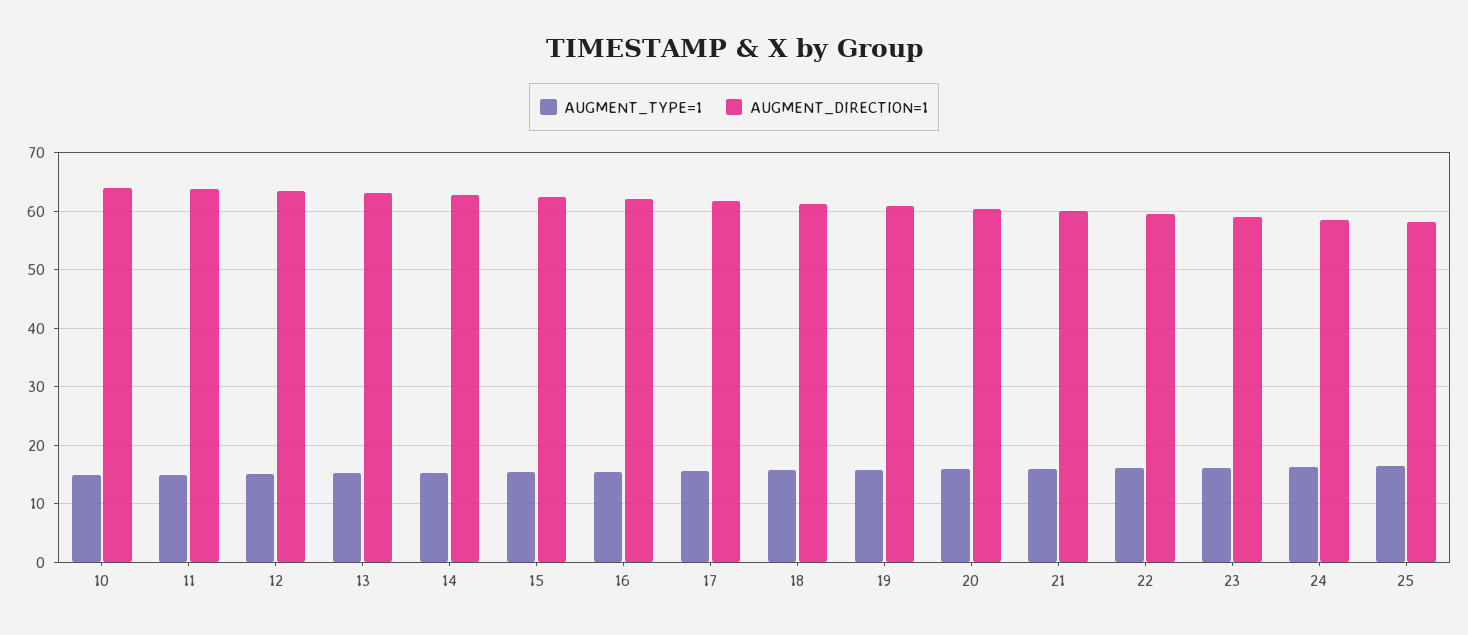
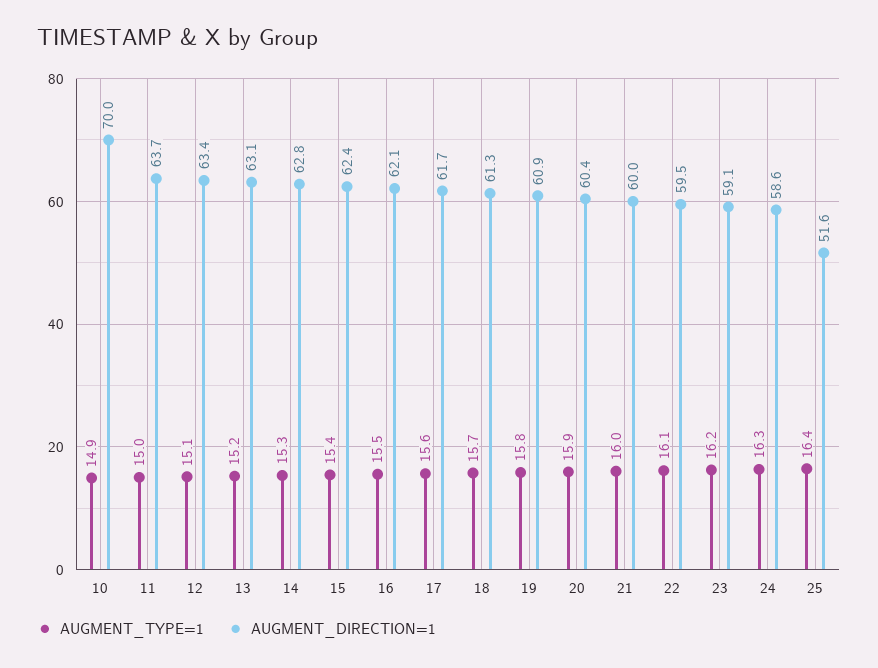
  {
    "AUGMENT_TYPE=1": {
      "10": 14.9,
      "11": 15,
      "12": 15.1,
      "13": 15.2,
      "14": 15.3,
      "15": 15.4,
      "16": 15.5,
      "17": 15.6,
      "18": 15.7,
      "19": 15.8,
      "20": 15.9,
      "21": 16,
      "22": 16.1,
      "23": 16.2,
      "24": 16.3,
      "25": 16.4
    },
    "AUGMENT_DIRECTION=1": {
-     "10": 64,
+     "10": 70,
      "11": 63.7,
      "12": 63.4,
      "13": 63.1,
      "14": 62.8,
      "15": 62.4,
      "16": 62.1,
      "17": 61.7,
      "18": 61.3,
      "19": 60.9,
      "20": 60.4,
      "21": 60,
      "22": 59.5,
      "23": 59.1,
      "24": 58.6,
-     "25": 58
+     "25": 51.6
    }
  }

